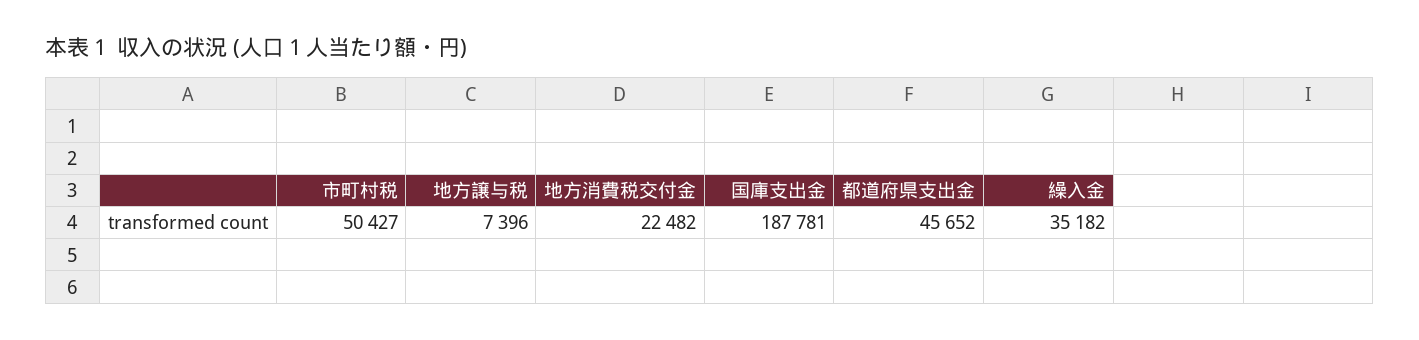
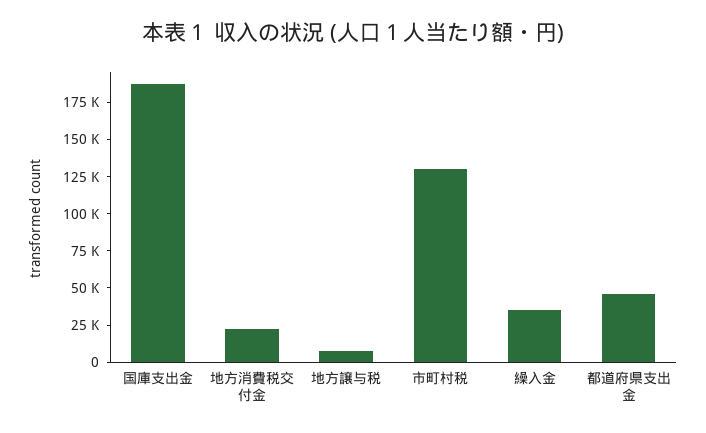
  {
-   "市町村税": 50427,
+   "市町村税": 125000,
    "地方譲与税": 7396,
    "地方消費税交付金": 22482,
    "国庫支出金": 187781,
    "都道府県支出金": 45652,
    "繰入金": 35182
  }

